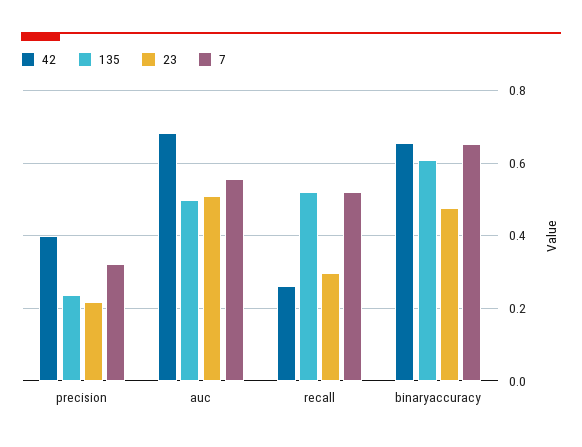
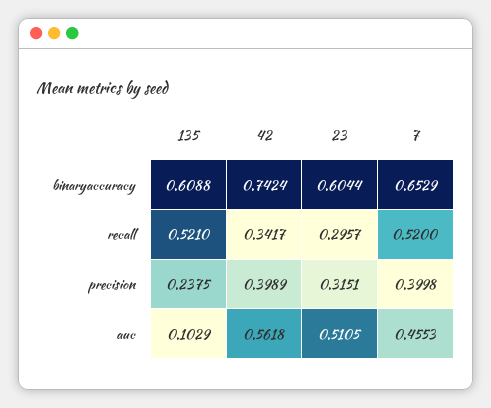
  {
    "42": {
      "precision": 0.3989,
-     "auc": 0.68,
+     "auc": 0.5618,
-     "recall": 0.26,
+     "recall": 0.3417,
-     "binaryaccuracy": 0.66
+     "binaryaccuracy": 0.7424
    },
    "135": {
      "precision": 0.2375,
-     "auc": 0.5,
+     "auc": 0.1029,
      "recall": 0.521,
      "binaryaccuracy": 0.6088
    },
    "23": {
-     "precision": 0.22,
+     "precision": 0.3151,
      "auc": 0.5105,
      "recall": 0.2957,
-     "binaryaccuracy": 0.48
+     "binaryaccuracy": 0.6044
    },
    "7": {
-     "precision": 0.32,
+     "precision": 0.3998,
-     "auc": 0.56,
+     "auc": 0.4553,
      "recall": 0.52,
      "binaryaccuracy": 0.6529
    }
  }

